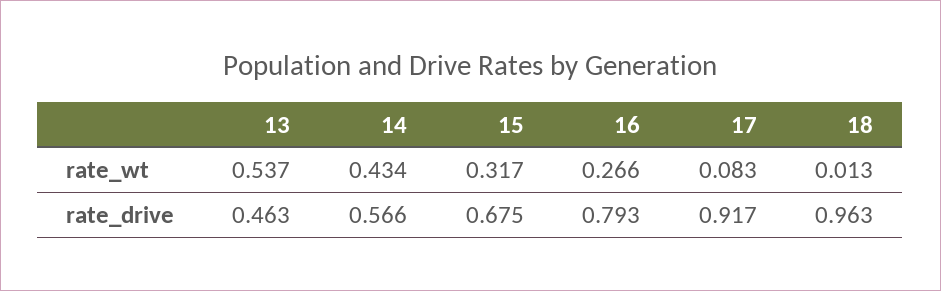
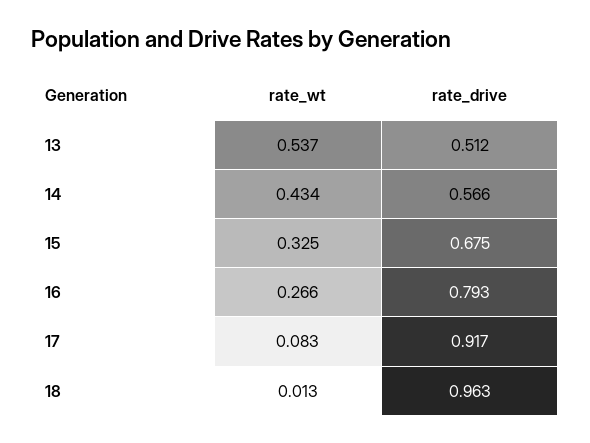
  {
    "13": {
      "rate_wt": 0.537,
-     "rate_drive": 0.463
+     "rate_drive": 0.512
    },
    "14": {
      "rate_wt": 0.434,
      "rate_drive": 0.566
    },
    "15": {
-     "rate_wt": 0.317,
+     "rate_wt": 0.325,
      "rate_drive": 0.675
    },
    "16": {
      "rate_wt": 0.266,
      "rate_drive": 0.793
    },
    "17": {
      "rate_wt": 0.083,
      "rate_drive": 0.917
    },
    "18": {
      "rate_wt": 0.013,
      "rate_drive": 0.963
    }
  }

